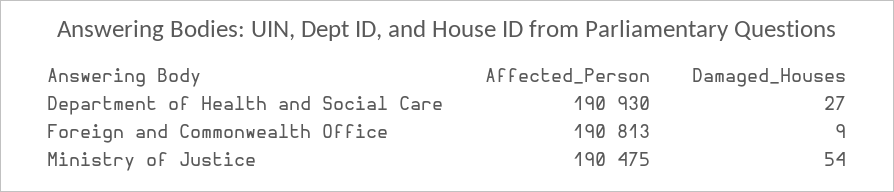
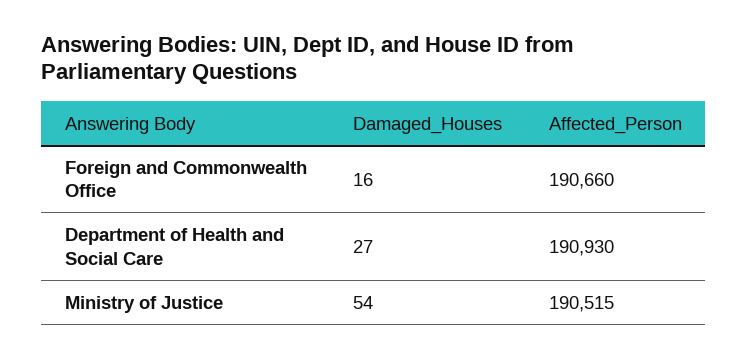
  {
    "Affected_Person": {
      "Department of Health and Social Care": 190930,
-     "Foreign and Commonwealth Office": 190813,
+     "Foreign and Commonwealth Office": 190660,
-     "Ministry of Justice": 190475
+     "Ministry of Justice": 190515
    },
    "Damaged_Houses": {
      "Department of Health and Social Care": 27,
-     "Foreign and Commonwealth Office": 9,
+     "Foreign and Commonwealth Office": 16,
      "Ministry of Justice": 54
    }
  }

